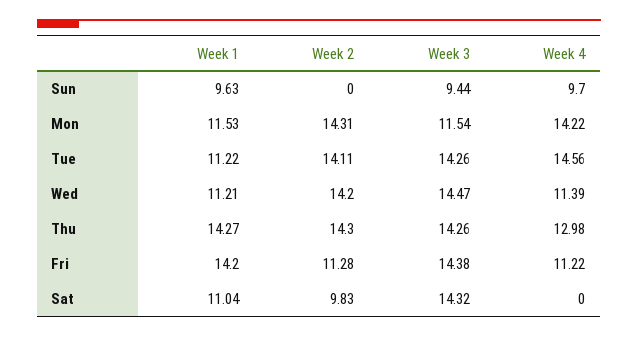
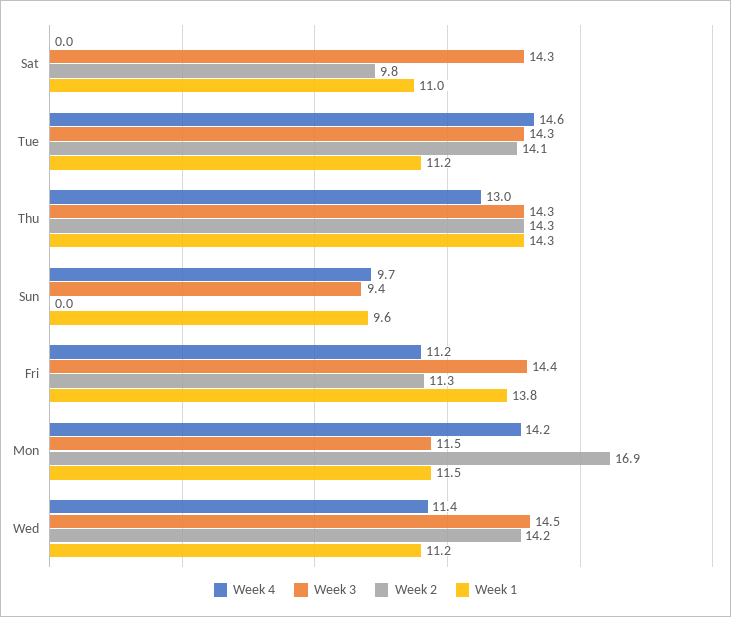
  {
    "Week 1": {
      "Sun": 9.63,
      "Mon": 11.53,
      "Tue": 11.22,
      "Wed": 11.21,
      "Thu": 14.27,
-     "Fri": 14.2,
+     "Fri": 13.8,
      "Sat": 11.04
    },
    "Week 2": {
      "Sun": 0,
-     "Mon": 14.31,
+     "Mon": 16.9,
      "Tue": 14.11,
      "Wed": 14.2,
      "Thu": 14.3,
      "Fri": 11.28,
      "Sat": 9.83
    },
    "Week 3": {
      "Sun": 9.44,
      "Mon": 11.54,
      "Tue": 14.26,
      "Wed": 14.47,
      "Thu": 14.26,
      "Fri": 14.38,
      "Sat": 14.32
    },
    "Week 4": {
      "Sun": 9.7,
      "Mon": 14.22,
      "Tue": 14.56,
      "Wed": 11.39,
      "Thu": 12.98,
      "Fri": 11.22,
      "Sat": 0
    }
  }

